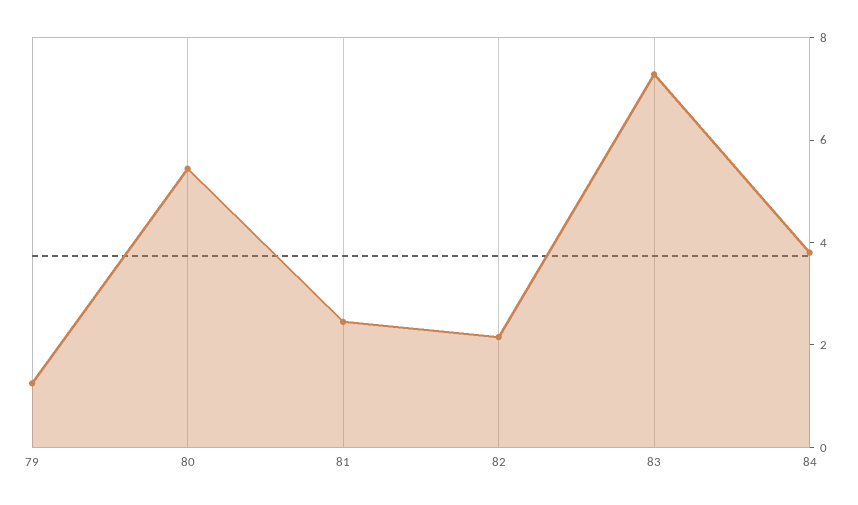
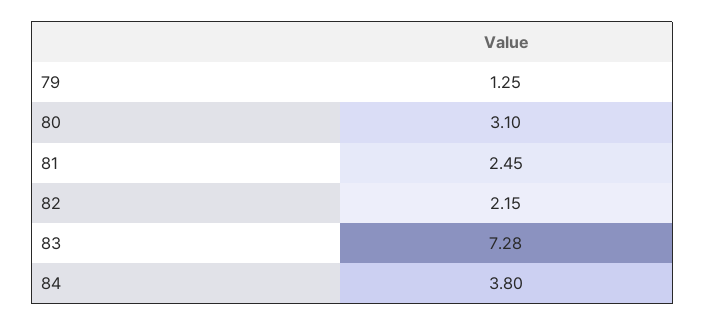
  {
    "79": 1.25,
-   "80": 5.5,
+   "80": 3.1,
    "81": 2.45,
    "82": 2.15,
    "83": 7.28,
    "84": 3.8
  }

